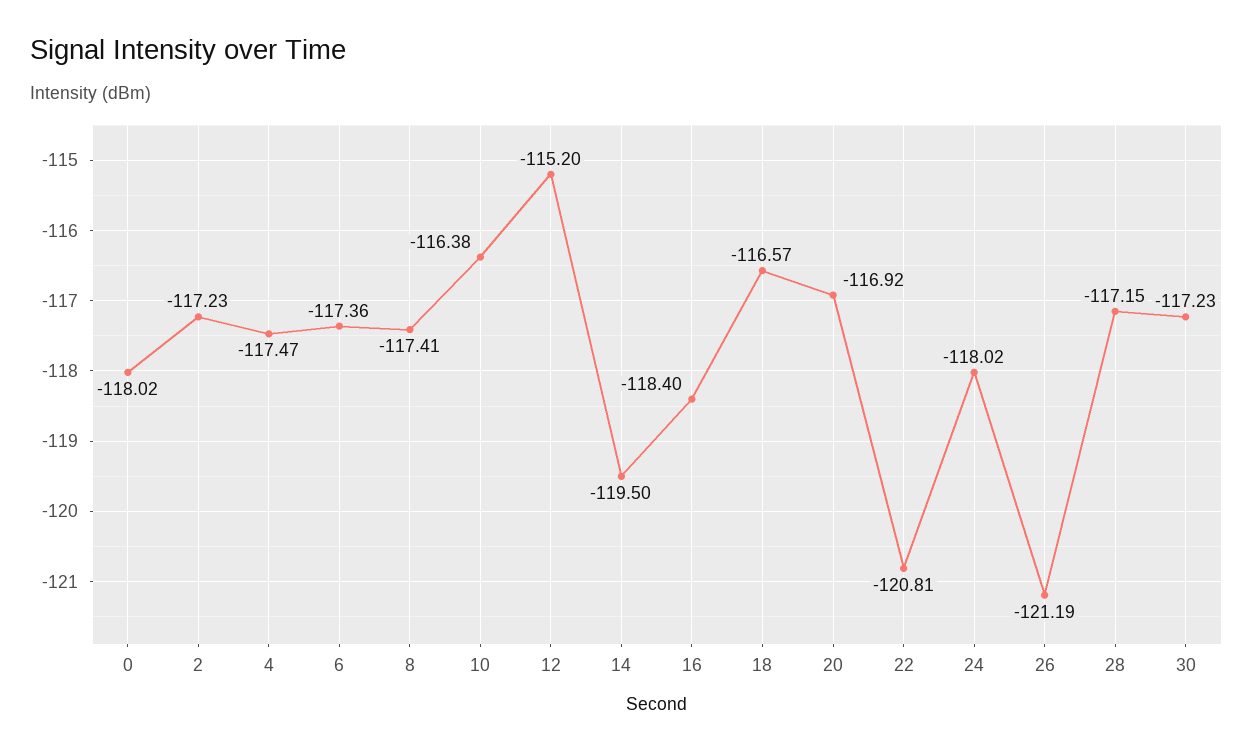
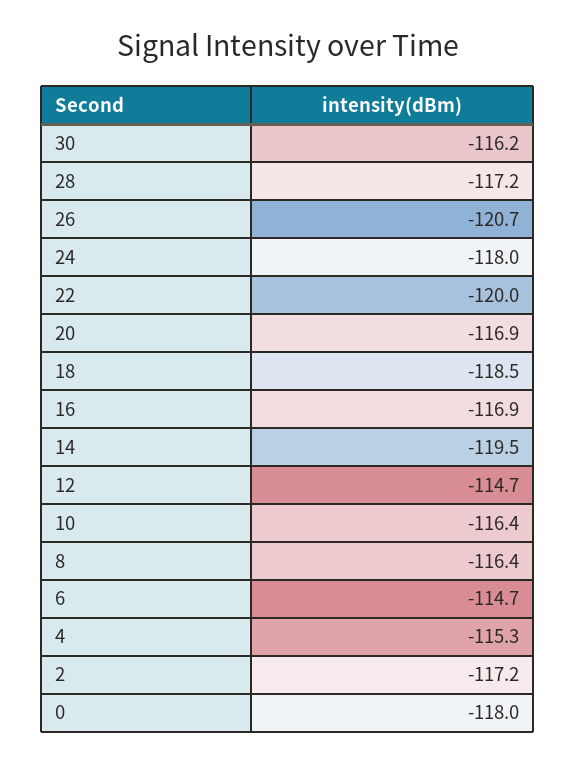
  {
    "0": -118.02,
    "2": -117.23,
-   "4": -117.47,
+   "4": -115.3,
-   "6": -117.36,
+   "6": -114.7,
-   "8": -117.41,
+   "8": -116.4,
    "10": -116.38,
-   "12": -115.2,
+   "12": -114.7,
    "14": -119.5,
-   "16": -118.4,
+   "16": -116.9,
-   "18": -116.57,
+   "18": -118.5,
    "20": -116.92,
-   "22": -120.81,
+   "22": -120,
    "24": -118.02,
-   "26": -121.19,
+   "26": -120.7,
    "28": -117.15,
-   "30": -117.23
+   "30": -116.2
  }

